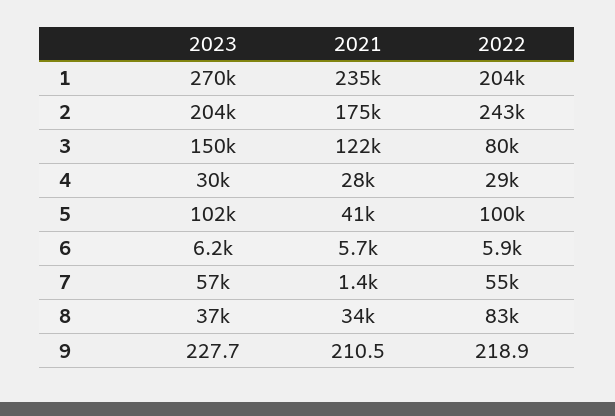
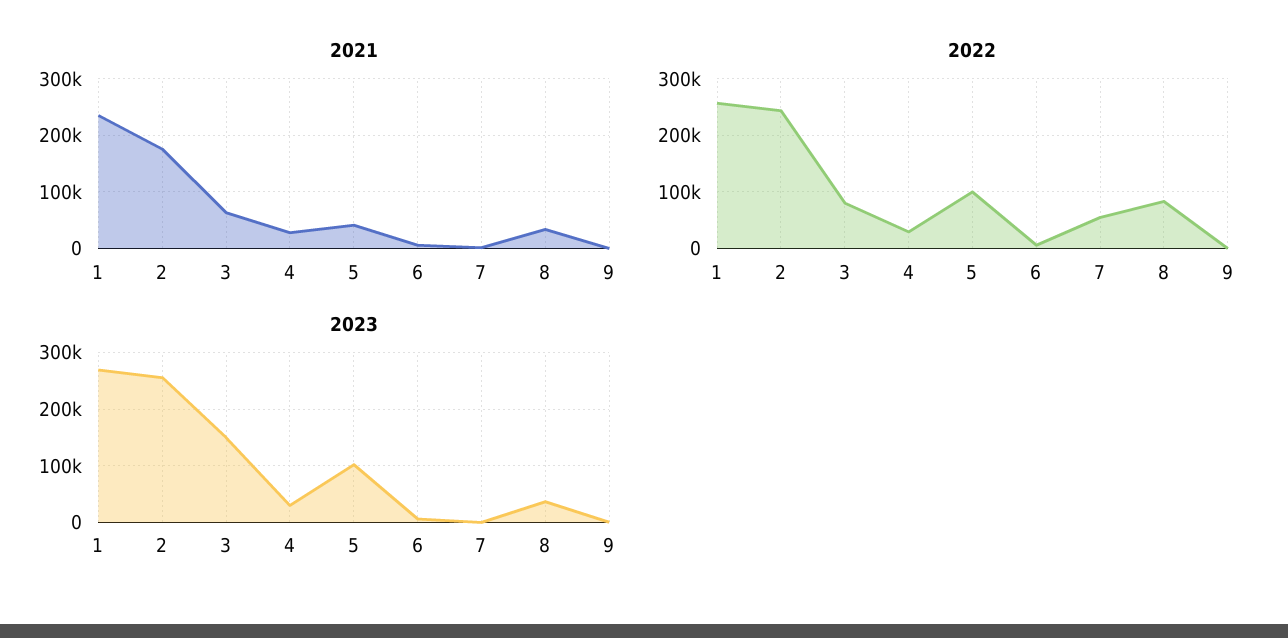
  {
    "2023": {
      "1": 270000,
-     "2": 204000,
+     "2": 260000,
      "3": 150000,
      "4": 30000,
      "5": 102000,
      "6": 6200,
-     "7": 57000,
+     "7": 0,
      "8": 37000,
      "9": 227.7
    },
    "2021": {
      "1": 235000,
      "2": 175000,
-     "3": 122000,
+     "3": 60000,
      "4": 28000,
      "5": 41000,
      "6": 5700,
      "7": 1400,
      "8": 34000,
      "9": 210.5
    },
    "2022": {
-     "1": 204000,
+     "1": 260000,
      "2": 243000,
      "3": 80000,
      "4": 29000,
      "5": 100000,
      "6": 5900,
      "7": 55000,
      "8": 83000,
      "9": 218.9
    }
  }

